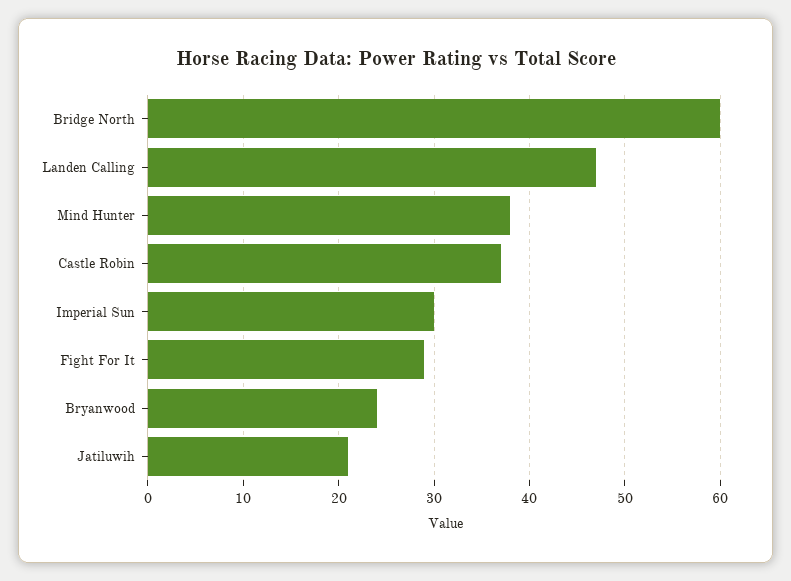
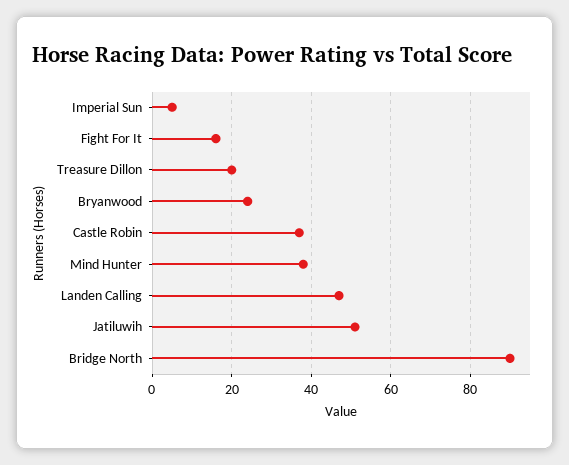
  {
-   "Bridge North": 60,
+   "Bridge North": 90,
    "Landen Calling": 47,
    "Mind Hunter": 38,
    "Castle Robin": 37,
-   "Imperial Sun": 30,
+   "Imperial Sun": 5,
-   "Fight For It": 29,
+   "Fight For It": 15,
    "Bryanwood": 24,
-   "Jatiluwih": 21
+   "Jatiluwih": 50,
+   "Treasure Dillon": 20
  }

